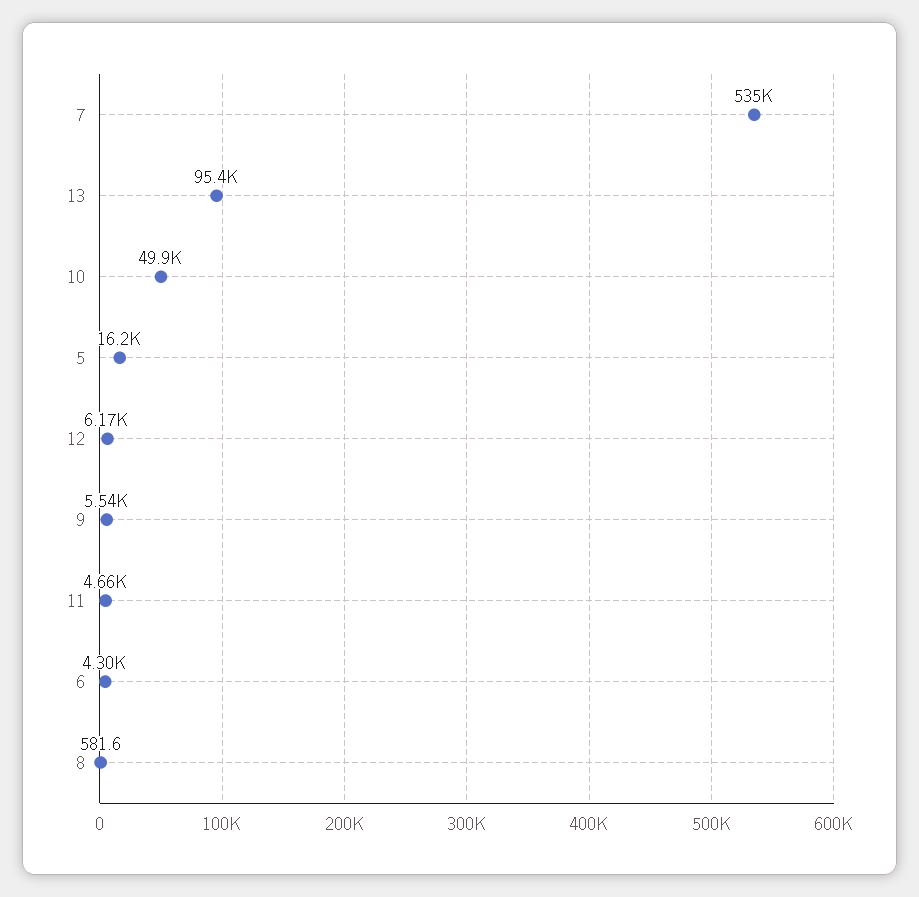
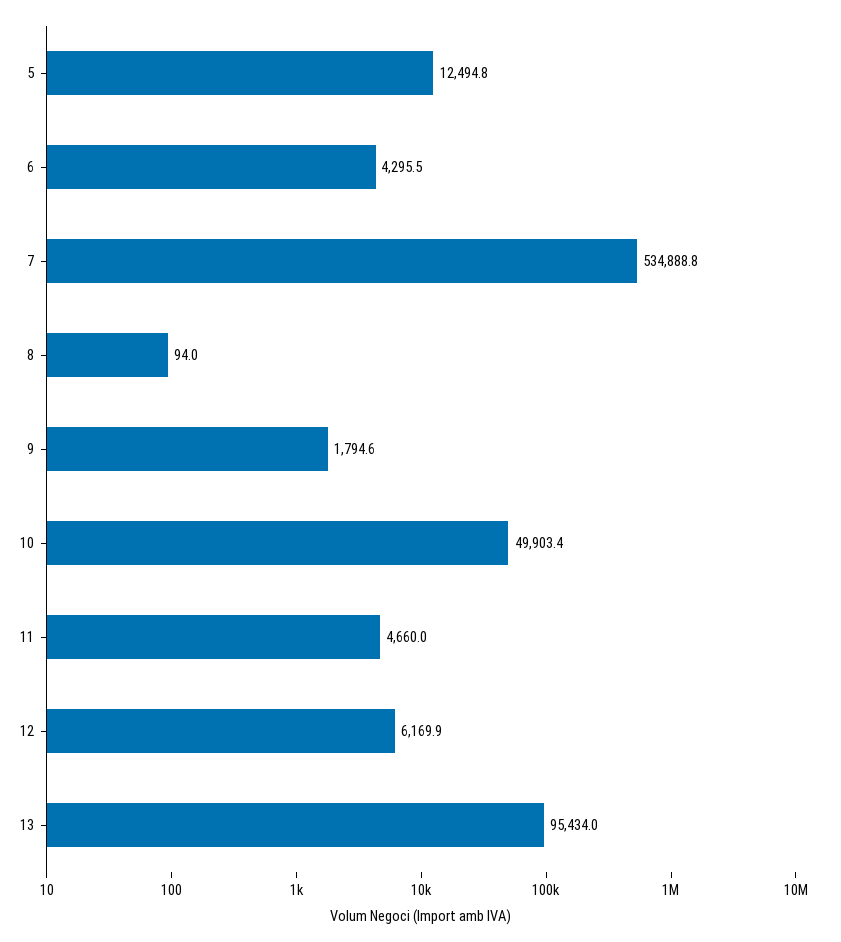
  {
    "7": 534888.8,
    "13": 95434,
    "10": 49903.4,
-   "5": 16200,
+   "5": 12494.8,
    "12": 6169.9,
-   "9": 5540,
+   "9": 1794.6,
    "11": 4660,
    "6": 4295.5,
-   "8": 581.6
+   "8": 94
  }

